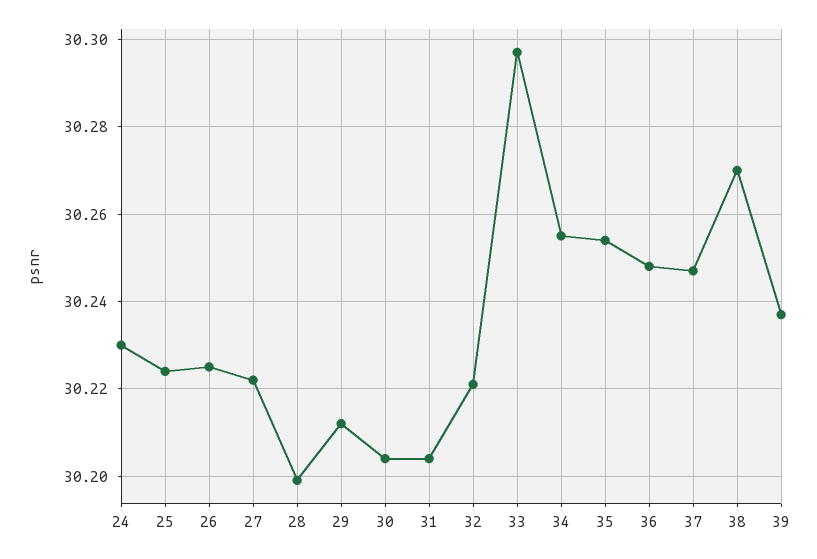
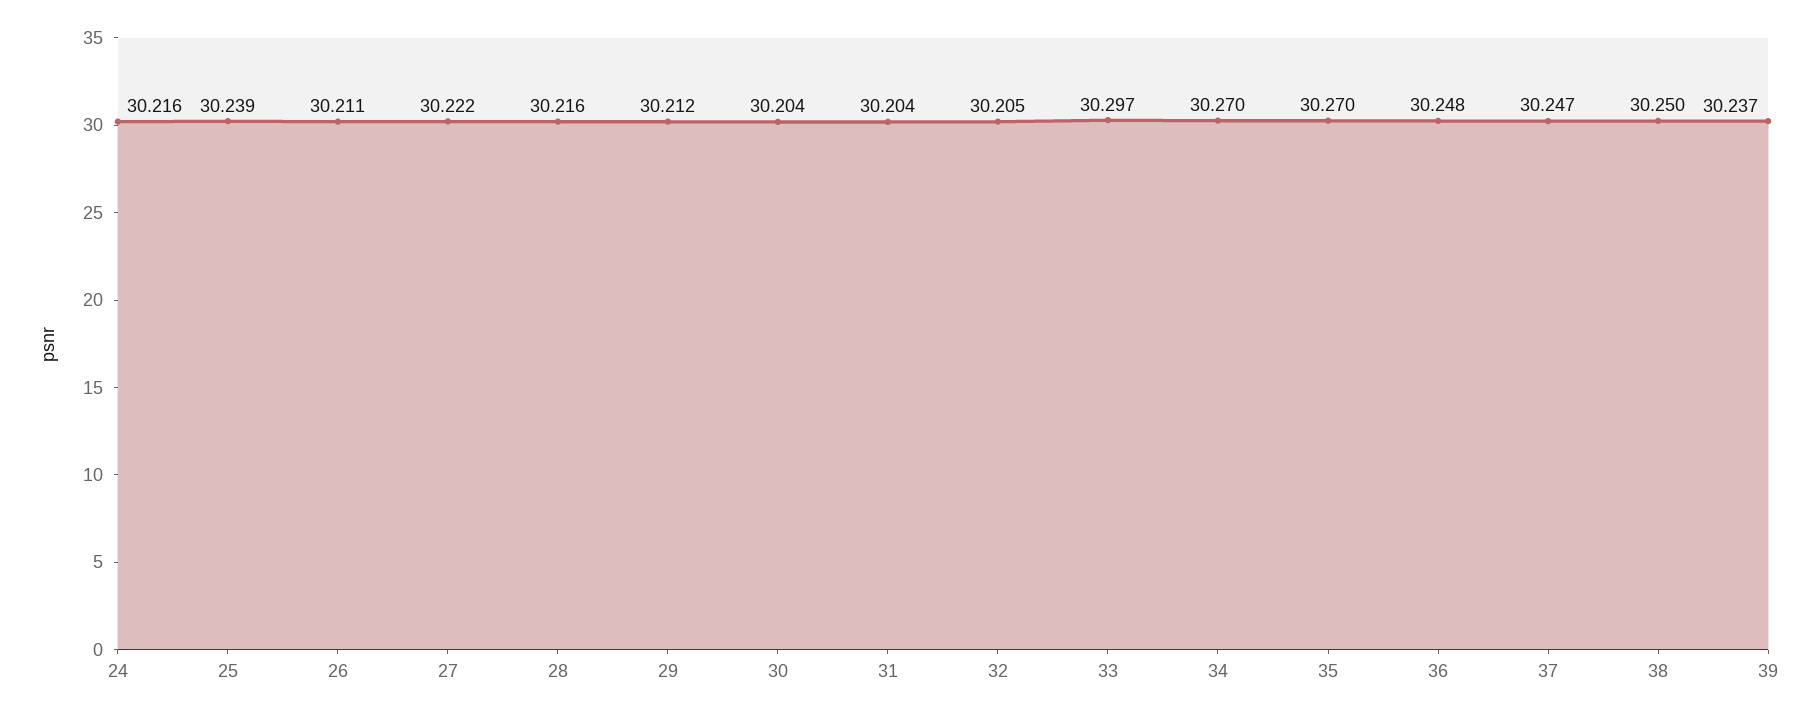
  {
-   "24": 30.23,
+   "24": 30.216,
-   "25": 30.225,
+   "25": 30.239,
-   "26": 30.225,
+   "26": 30.211,
    "27": 30.222,
-   "28": 30.2,
+   "28": 30.216,
    "29": 30.212,
    "30": 30.204,
    "31": 30.204,
-   "32": 30.22,
+   "32": 30.205,
    "33": 30.297,
-   "34": 30.255,
+   "34": 30.27,
-   "35": 30.255,
+   "35": 30.27,
    "36": 30.248,
    "37": 30.247,
-   "38": 30.27,
+   "38": 30.25,
    "39": 30.237
  }

